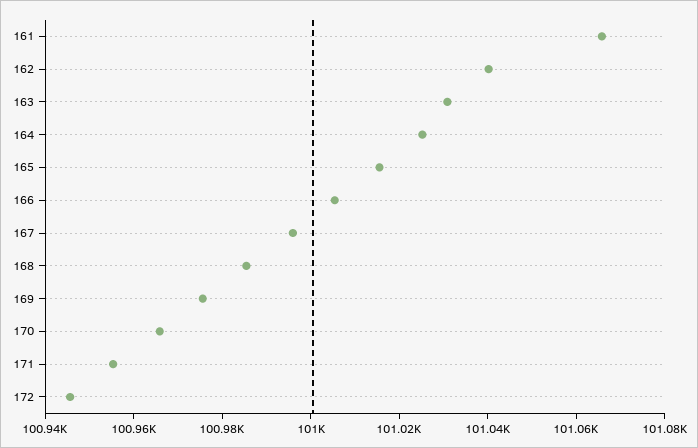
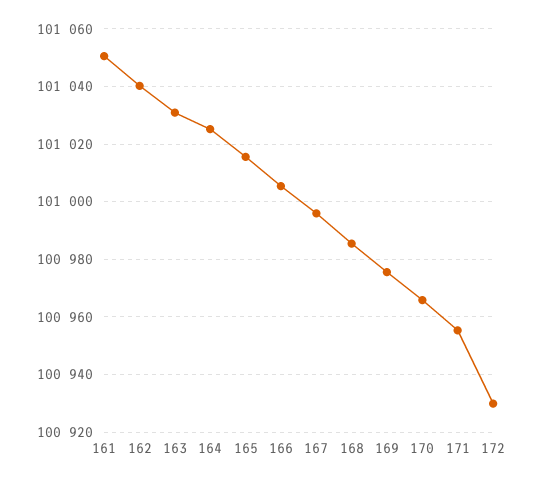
  {
-   "161": 101065,
+   "161": 101050,
    "162": 101040,
    "163": 101030,
    "164": 101025,
    "165": 101015,
    "166": 101005,
    "167": 100995,
    "168": 100985,
    "169": 100975,
    "170": 100965,
    "171": 100955,
-   "172": 100945
+   "172": 100930
  }

